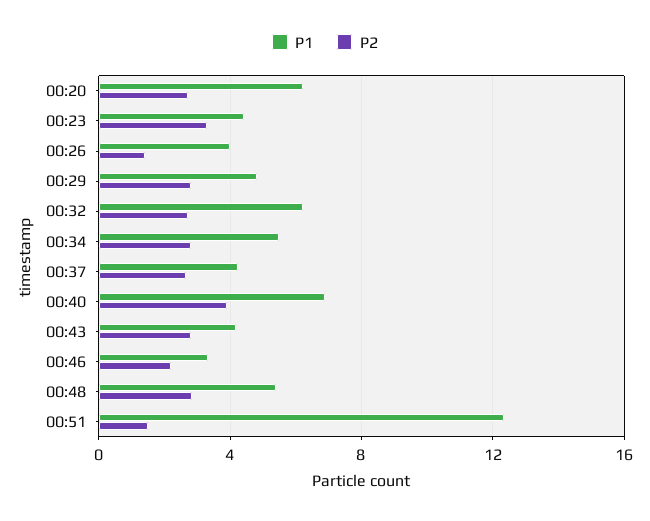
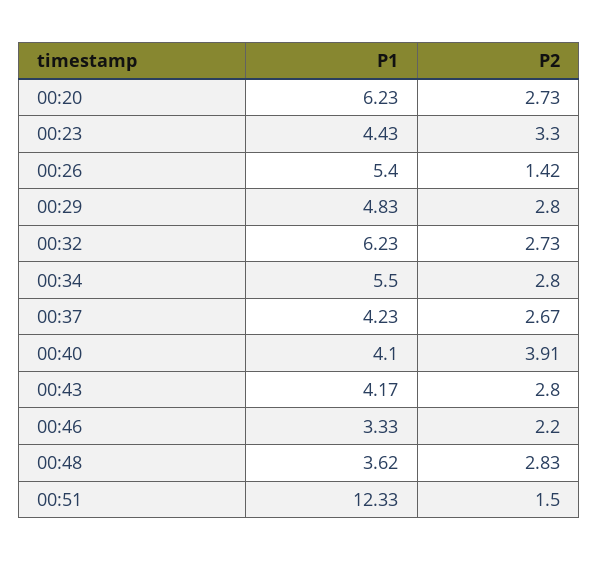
  {
    "P1": {
      "00:20": 6.23,
      "00:23": 4.43,
-     "00:26": 4,
+     "00:26": 5.4,
      "00:29": 4.83,
      "00:32": 6.23,
      "00:34": 5.5,
      "00:37": 4.23,
-     "00:40": 7,
+     "00:40": 4.1,
      "00:43": 4.17,
      "00:46": 3.33,
-     "00:48": 5.5,
+     "00:48": 3.62,
      "00:51": 12.33
    },
    "P2": {
      "00:20": 2.73,
      "00:23": 3.3,
      "00:26": 1.42,
      "00:29": 2.8,
      "00:32": 2.73,
      "00:34": 2.8,
      "00:37": 2.67,
      "00:40": 3.91,
      "00:43": 2.8,
      "00:46": 2.2,
      "00:48": 2.83,
      "00:51": 1.5
    }
  }

